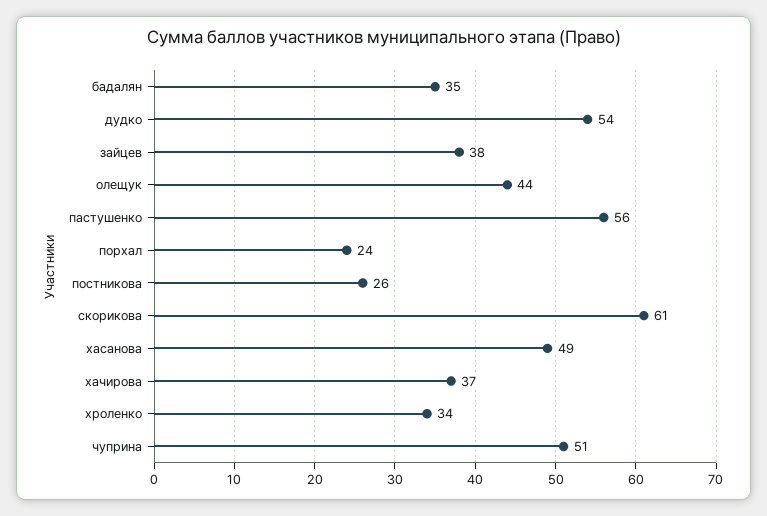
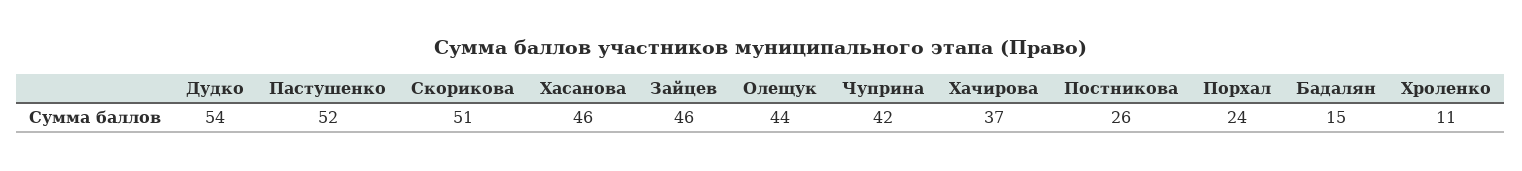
  {
-   "бадалян": 35,
+   "бадалян": 15,
    "дудко": 54,
-   "зайцев": 38,
+   "зайцев": 46,
    "олещук": 44,
-   "пастушенко": 56,
+   "пастушенко": 52,
    "порхал": 24,
    "постникова": 26,
-   "скорикова": 61,
+   "скорикова": 51,
-   "хасанова": 49,
+   "хасанова": 46,
    "хачирова": 37,
-   "хроленко": 34,
+   "хроленко": 11,
-   "чуприна": 51
+   "чуприна": 42
  }

